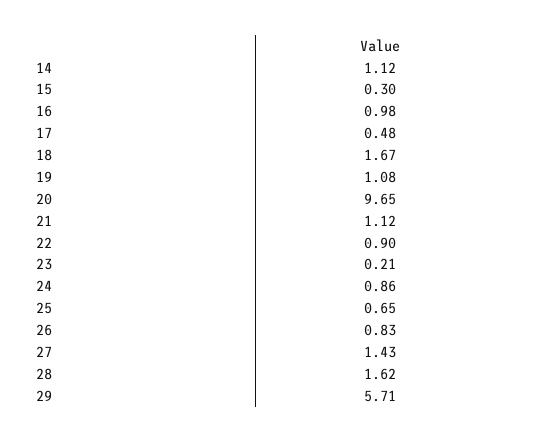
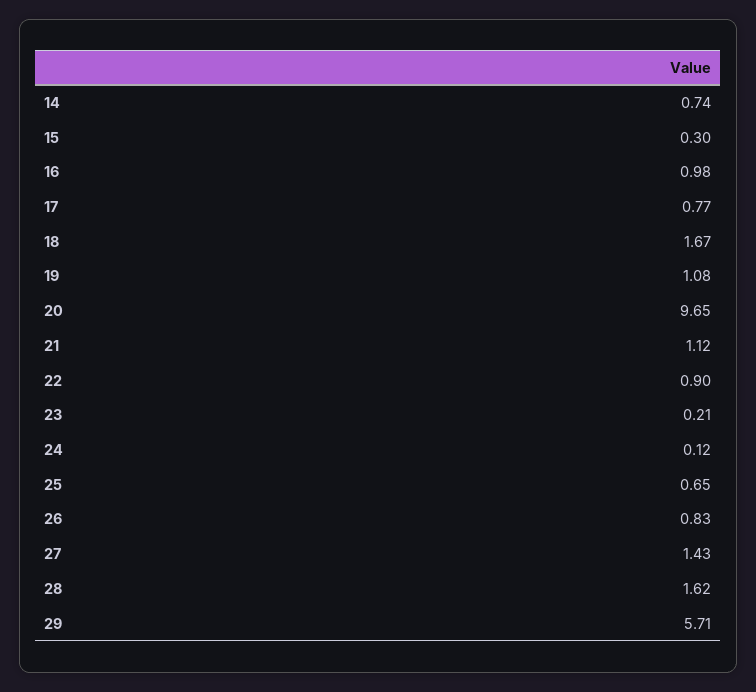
  {
-   "14": 1.12,
+   "14": 0.74,
    "15": 0.3,
    "16": 0.98,
-   "17": 0.48,
+   "17": 0.77,
    "18": 1.67,
    "19": 1.08,
    "20": 9.65,
    "21": 1.12,
    "22": 0.9,
    "23": 0.21,
-   "24": 0.86,
+   "24": 0.12,
    "25": 0.65,
    "26": 0.83,
    "27": 1.43,
    "28": 1.62,
    "29": 5.71
  }

